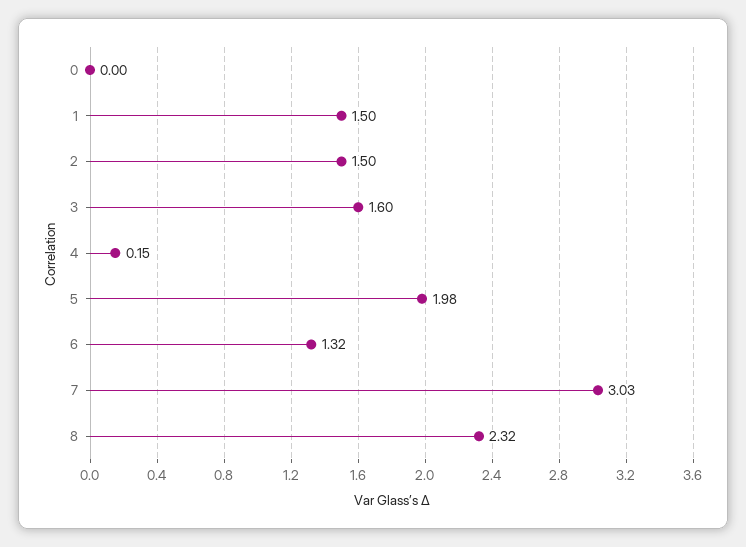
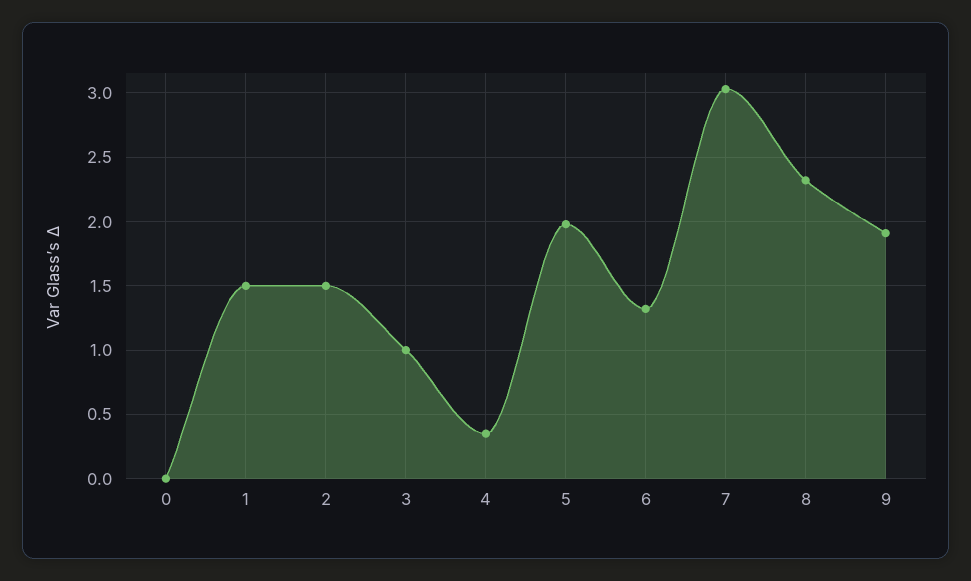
  {
    "0": 0,
    "1": 1.5,
    "2": 1.5,
-   "3": 1.6,
+   "3": 1,
-   "4": 0.15,
+   "4": 0.35,
    "5": 1.98,
    "6": 1.32,
    "7": 3.03,
-   "8": 2.32
+   "8": 2.32,
+   "9": 1.9
  }

